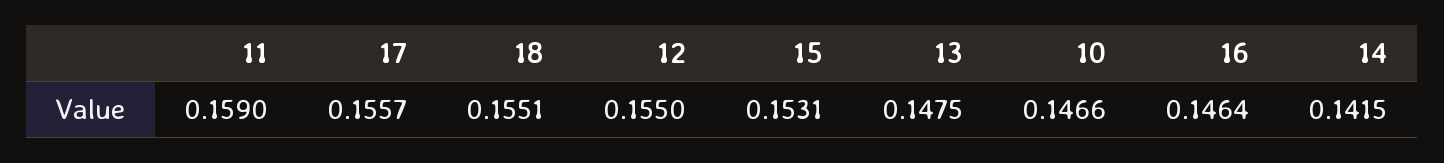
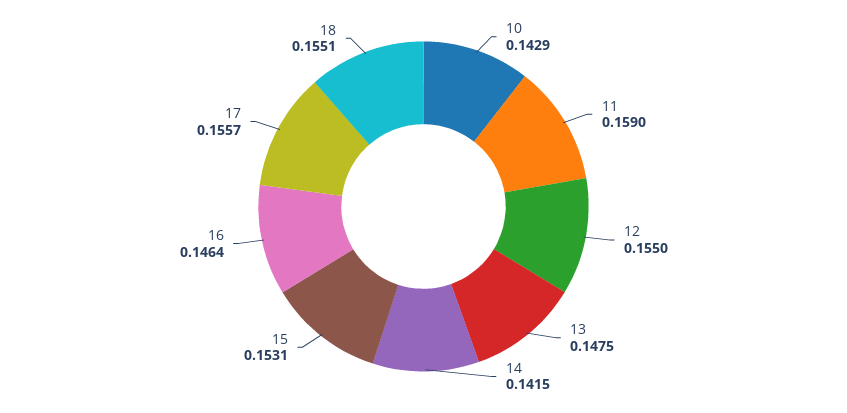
  {
    "11": 0.159,
    "17": 0.1557,
    "18": 0.1551,
    "12": 0.155,
    "15": 0.1531,
    "13": 0.1475,
-   "10": 0.1466,
+   "10": 0.1429,
    "16": 0.1464,
    "14": 0.1415
  }

